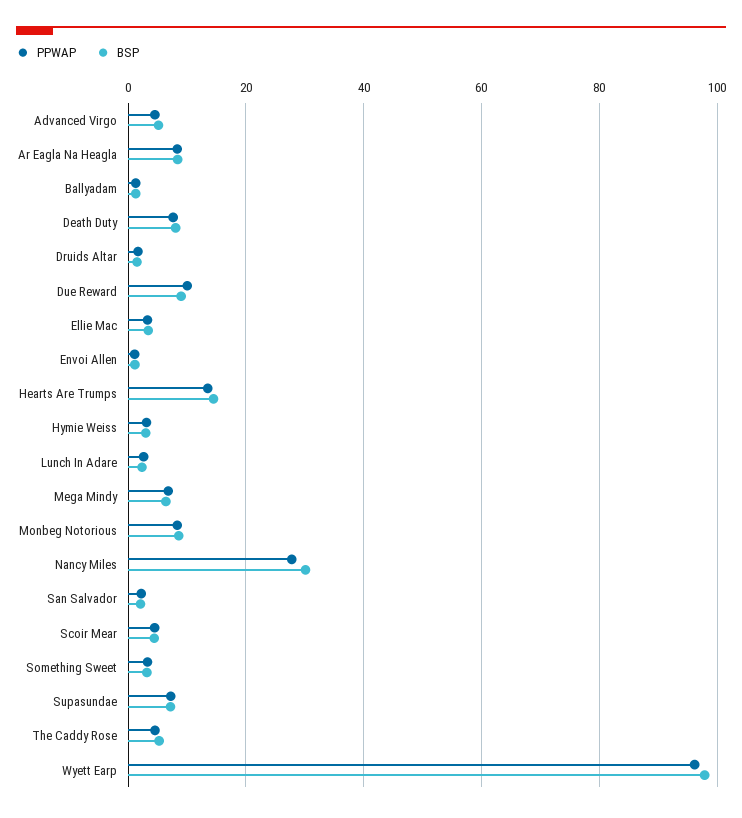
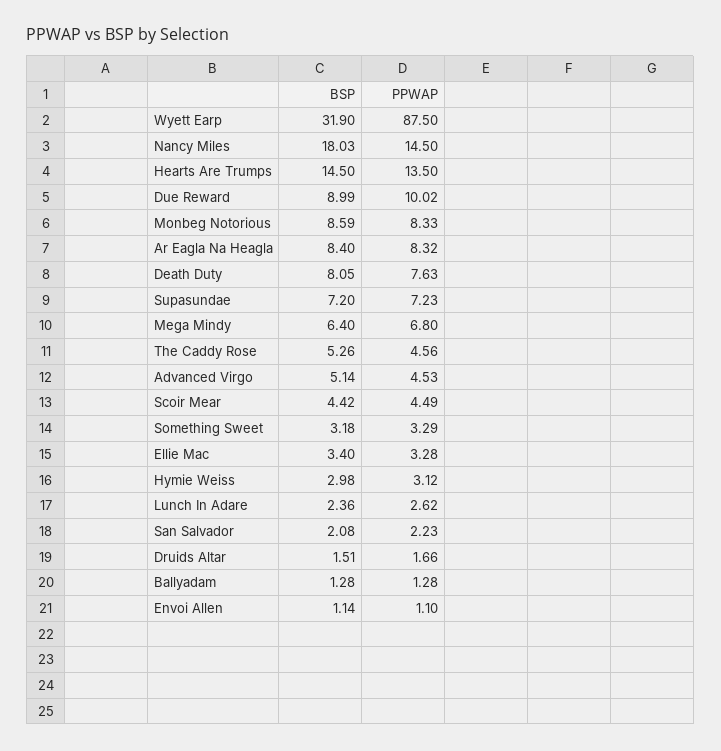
  {
    "PPWAP": {
      "Advanced Virgo": 4.53,
      "Ar Eagla Na Heagla": 8.32,
      "Ballyadam": 1.28,
      "Death Duty": 7.63,
      "Druids Altar": 1.66,
      "Due Reward": 10.02,
      "Ellie Mac": 3.28,
      "Envoi Allen": 1.1,
      "Hearts Are Trumps": 13.5,
      "Hymie Weiss": 3.12,
      "Lunch In Adare": 2.62,
      "Mega Mindy": 6.8,
      "Monbeg Notorious": 8.33,
-     "Nancy Miles": 28,
+     "Nancy Miles": 14.5,
      "San Salvador": 2.23,
      "Scoir Mear": 4.49,
      "Something Sweet": 3.29,
      "Supasundae": 7.23,
      "The Caddy Rose": 4.56,
-     "Wyett Earp": 96
+     "Wyett Earp": 87.5
    },
    "BSP": {
      "Advanced Virgo": 5.14,
      "Ar Eagla Na Heagla": 8.4,
      "Ballyadam": 1.28,
      "Death Duty": 8.05,
      "Druids Altar": 1.51,
      "Due Reward": 8.99,
      "Ellie Mac": 3.4,
      "Envoi Allen": 1.14,
      "Hearts Are Trumps": 14.5,
      "Hymie Weiss": 2.98,
      "Lunch In Adare": 2.36,
      "Mega Mindy": 6.4,
      "Monbeg Notorious": 8.59,
-     "Nancy Miles": 30,
+     "Nancy Miles": 18.03,
      "San Salvador": 2.08,
      "Scoir Mear": 4.42,
      "Something Sweet": 3.18,
      "Supasundae": 7.2,
      "The Caddy Rose": 5.26,
-     "Wyett Earp": 98
+     "Wyett Earp": 31.9
    }
  }

